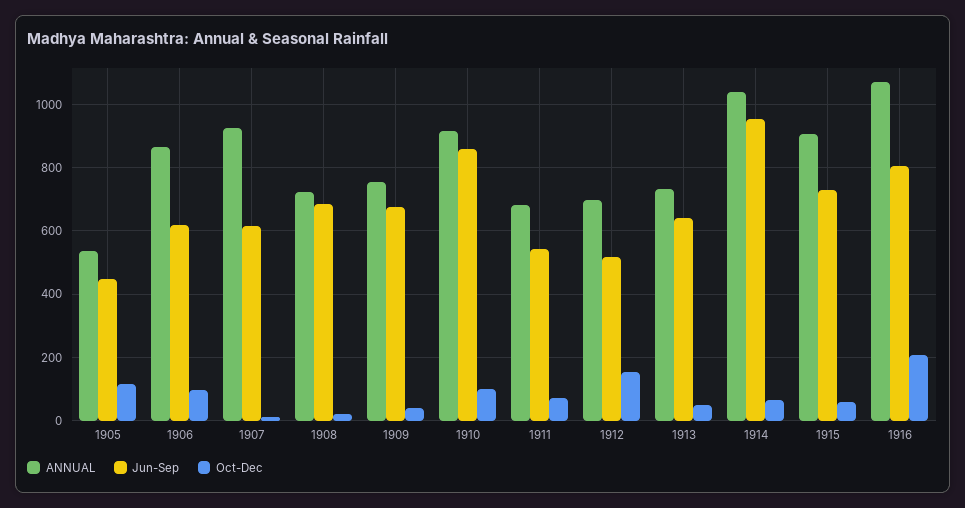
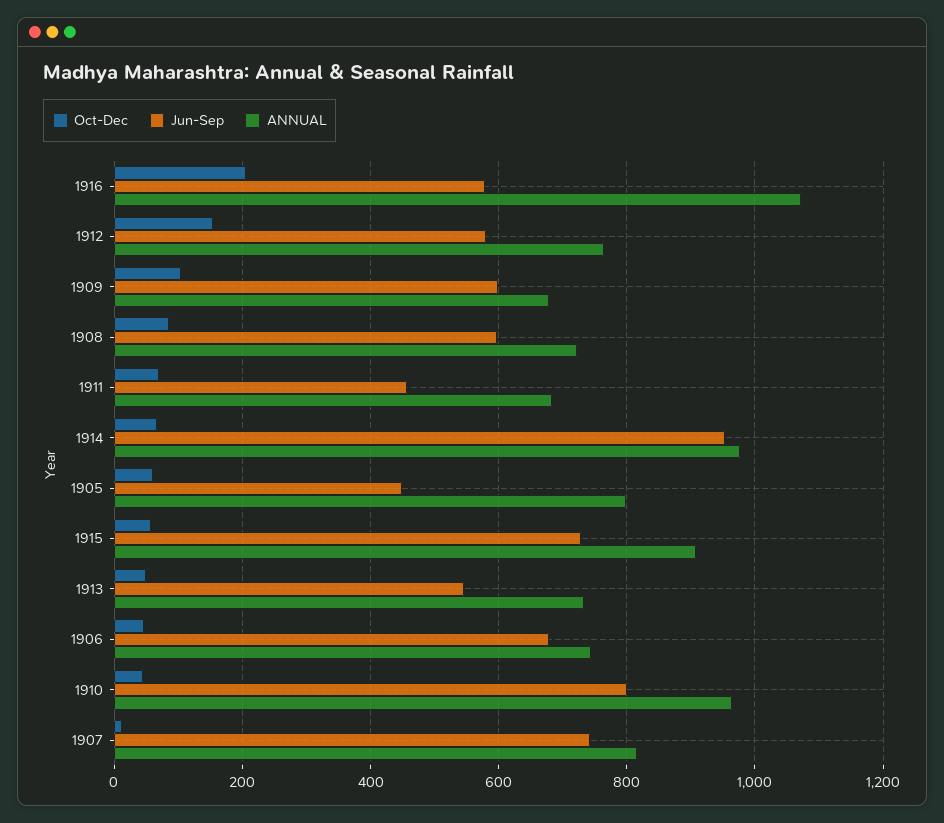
  {
    "ANNUAL": {
-     "1905": 540,
+     "1905": 800,
-     "1906": 860,
+     "1906": 740,
-     "1907": 920,
+     "1907": 820,
      "1908": 720,
-     "1909": 760,
+     "1909": 680,
-     "1910": 920,
+     "1910": 960,
      "1911": 680,
-     "1912": 700,
+     "1912": 760,
      "1913": 740,
-     "1914": 1040,
+     "1914": 980,
      "1915": 900,
      "1916": 1080
    },
    "Jun-Sep": {
      "1905": 440,
-     "1906": 620,
+     "1906": 680,
-     "1907": 620,
+     "1907": 740,
-     "1908": 680,
+     "1908": 600,
-     "1909": 680,
+     "1909": 600,
-     "1910": 860,
+     "1910": 800,
-     "1911": 540,
+     "1911": 460,
-     "1912": 520,
+     "1912": 580,
-     "1913": 640,
+     "1913": 540,
      "1914": 960,
      "1915": 720,
-     "1916": 800
+     "1916": 580
    },
    "Oct-Dec": {
-     "1905": 120,
+     "1905": 60,
-     "1906": 100,
+     "1906": 40,
      "1907": 20,
-     "1908": 20,
+     "1908": 80,
-     "1909": 40,
+     "1909": 100,
-     "1910": 100,
+     "1910": 40,
      "1911": 80,
      "1912": 160,
      "1913": 40,
      "1914": 60,
      "1915": 60,
      "1916": 200
    }
  }

